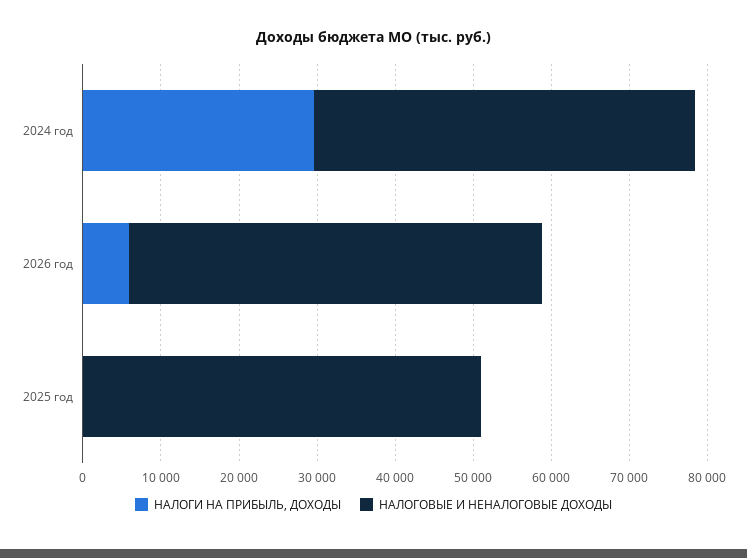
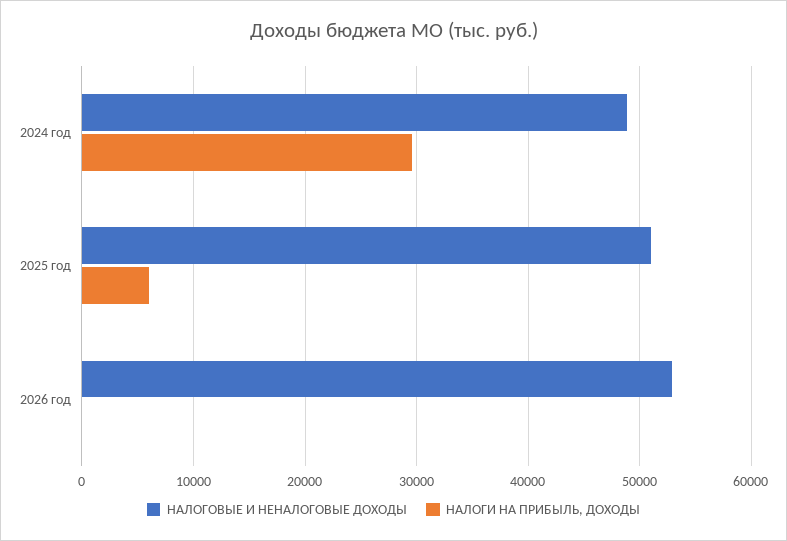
  {
    "НАЛОГИ НА ПРИБЫЛЬ, ДОХОДЫ": {
      "2024 год": 30000,
-     "2026 год": 6000,
+     "2026 год": 0,
-     "2025 год": 0
+     "2025 год": 6000
    },
    "НАЛОГОВЫЕ И НЕНАЛОГОВЫЕ ДОХОДЫ": {
      "2024 год": 49000,
      "2026 год": 53000,
      "2025 год": 51000
    }
  }

